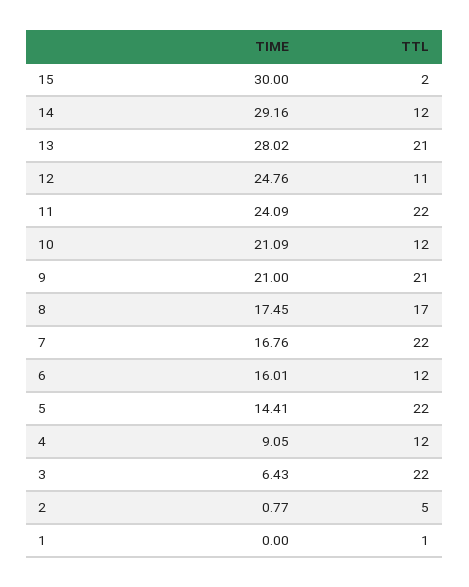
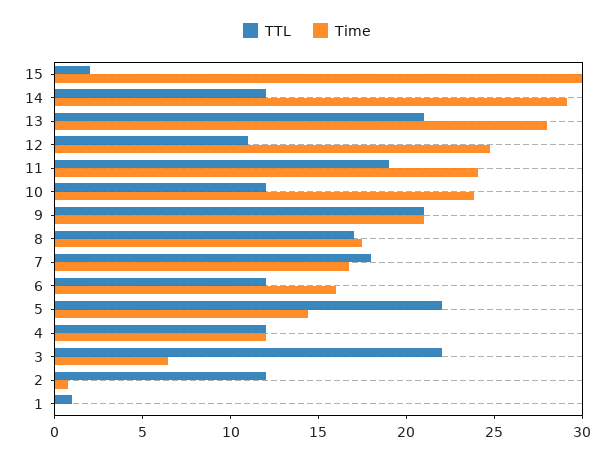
  {
    "TIME": {
      "15": 30,
      "14": 29.16,
      "13": 28.02,
      "12": 24.76,
      "11": 24.09,
-     "10": 21.09,
+     "10": 24,
      "9": 21,
      "8": 17.45,
      "7": 16.76,
      "6": 16.01,
      "5": 14.41,
-     "4": 9.05,
+     "4": 12,
      "3": 6.43,
      "2": 0.77,
      "1": 0
    },
    "TTL": {
      "15": 2,
      "14": 12,
      "13": 21,
      "12": 11,
-     "11": 22,
+     "11": 19,
      "10": 12,
      "9": 21,
      "8": 17,
-     "7": 22,
+     "7": 18,
      "6": 12,
      "5": 22,
      "4": 12,
      "3": 22,
-     "2": 5,
+     "2": 12,
      "1": 1
    }
  }

